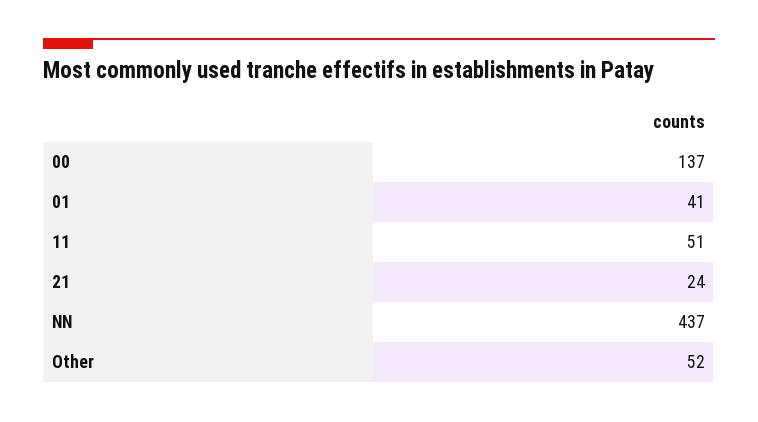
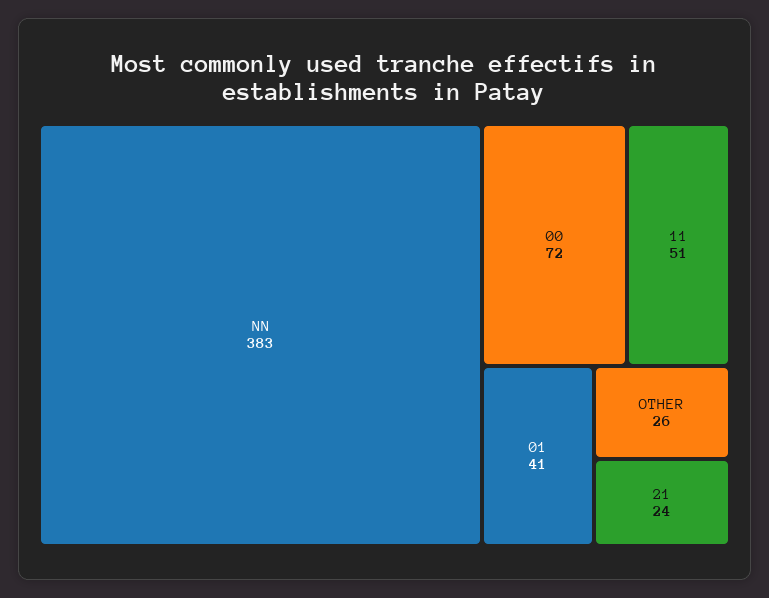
  {
-   "00": 137,
+   "00": 72,
    "01": 41,
    "11": 51,
    "21": 24,
-   "NN": 437,
+   "NN": 383,
-   "Other": 52
+   "Other": 26
  }

